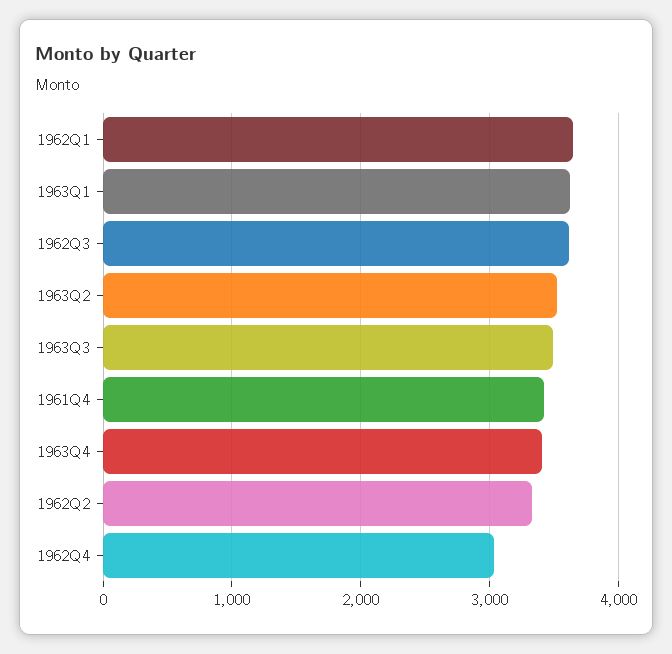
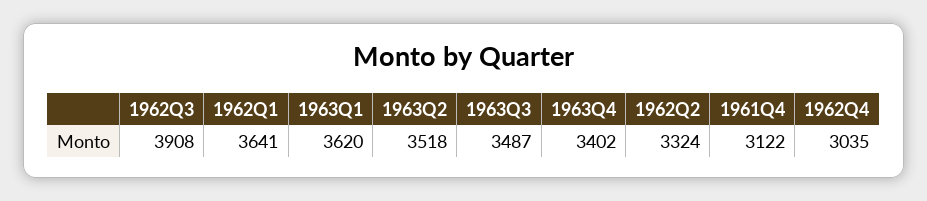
  {
    "1962Q1": 3641,
    "1963Q1": 3620,
-   "1962Q3": 3600,
+   "1962Q3": 3908,
    "1963Q2": 3518,
    "1963Q3": 3487,
-   "1961Q4": 3400,
+   "1961Q4": 3122,
    "1963Q4": 3402,
    "1962Q2": 3324,
    "1962Q4": 3035
  }

